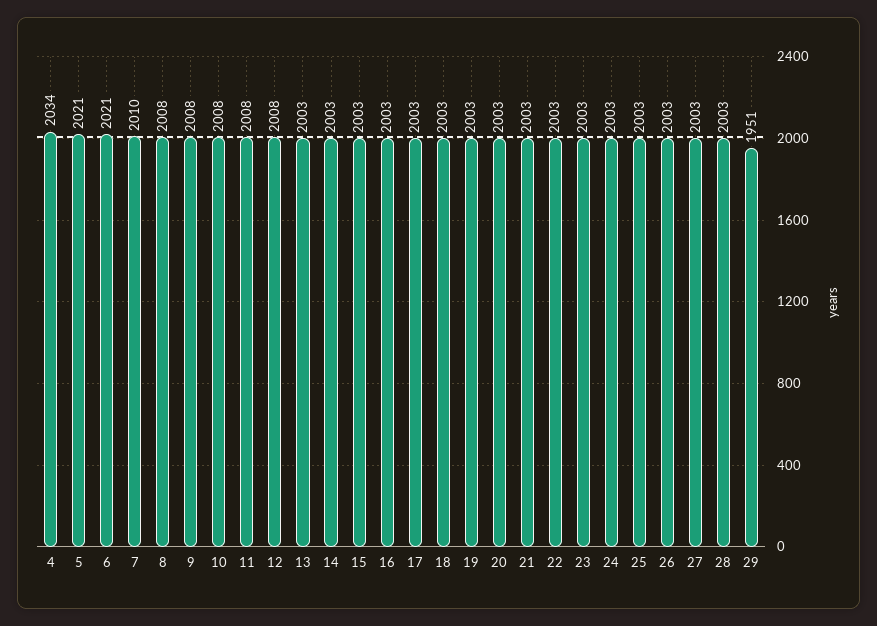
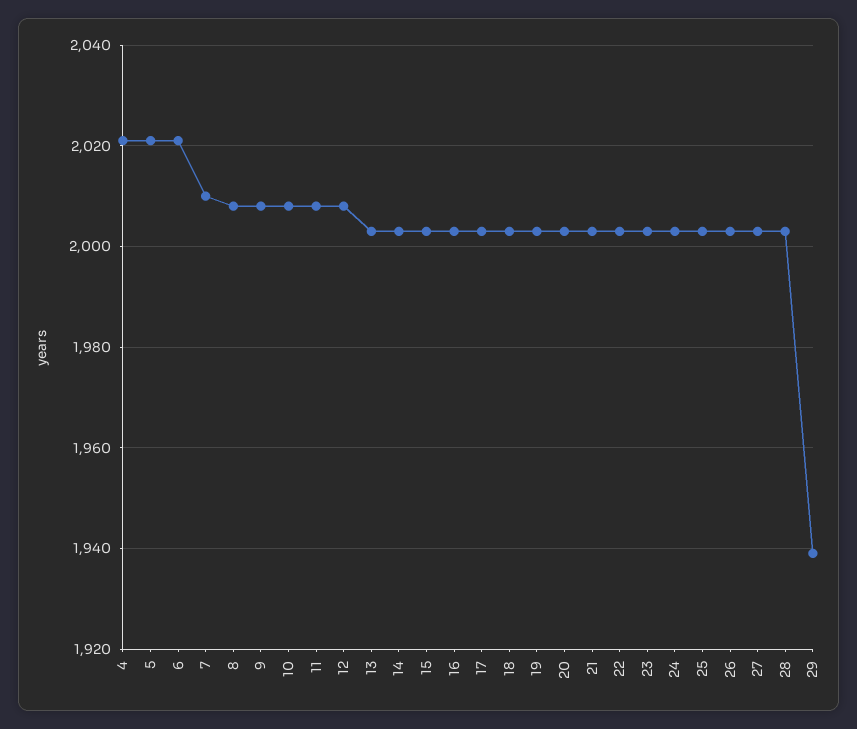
  {
-   "4": 2034,
+   "4": 2020,
    "5": 2021,
    "6": 2021,
    "7": 2010,
    "8": 2008,
    "9": 2008,
    "10": 2008,
    "11": 2008,
    "12": 2008,
    "13": 2003,
    "14": 2003,
    "15": 2003,
    "16": 2003,
    "17": 2003,
    "18": 2003,
    "19": 2003,
    "20": 2003,
    "21": 2003,
    "22": 2003,
    "23": 2003,
    "24": 2003,
    "25": 2003,
    "26": 2003,
    "27": 2003,
    "28": 2003,
-   "29": 1951
+   "29": 1940
  }

